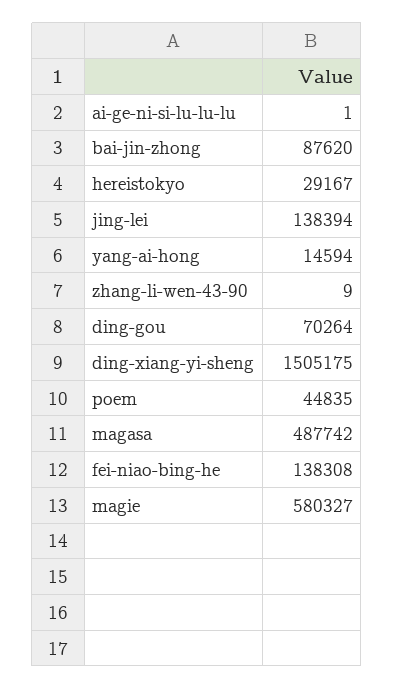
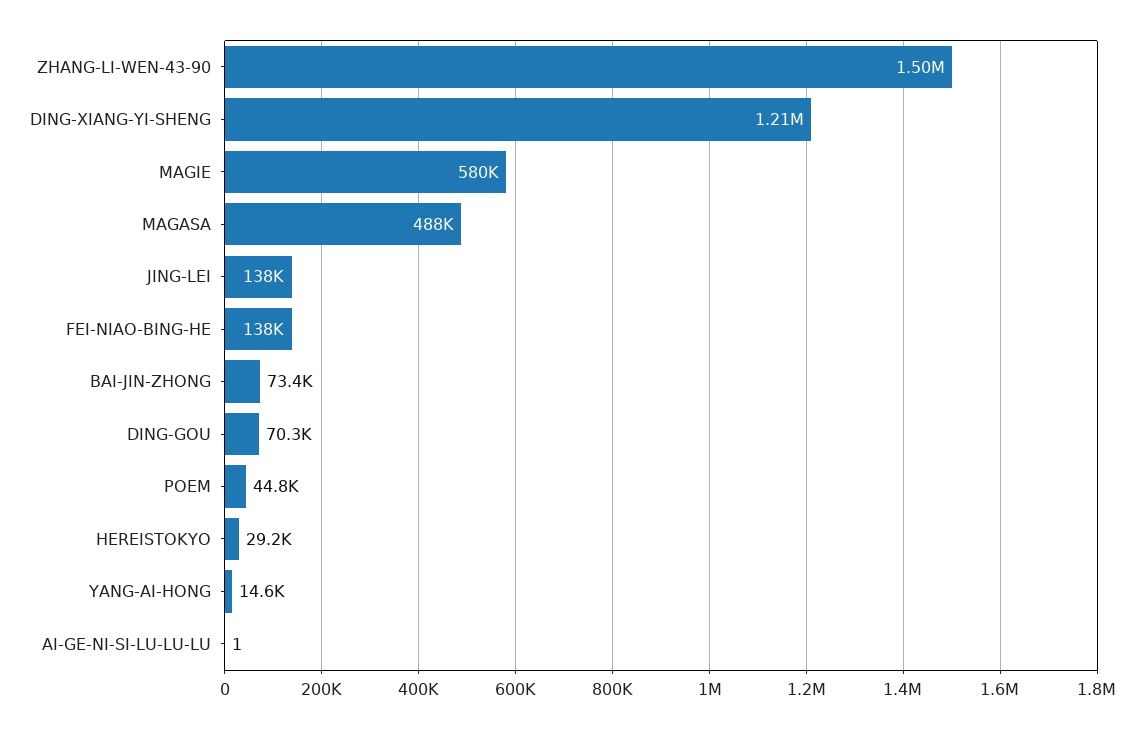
  {
    "ai-ge-ni-si-lu-lu-lu": 1,
-   "bai-jin-zhong": 87620,
+   "bai-jin-zhong": 73400,
    "hereistokyo": 29167,
    "jing-lei": 138394,
    "yang-ai-hong": 14594,
-   "zhang-li-wen-43-90": 9,
+   "zhang-li-wen-43-90": 1500000,
    "ding-gou": 70264,
-   "ding-xiang-yi-sheng": 1505175,
+   "ding-xiang-yi-sheng": 1210000,
    "poem": 44835,
    "magasa": 487742,
    "fei-niao-bing-he": 138308,
    "magie": 580327
  }

